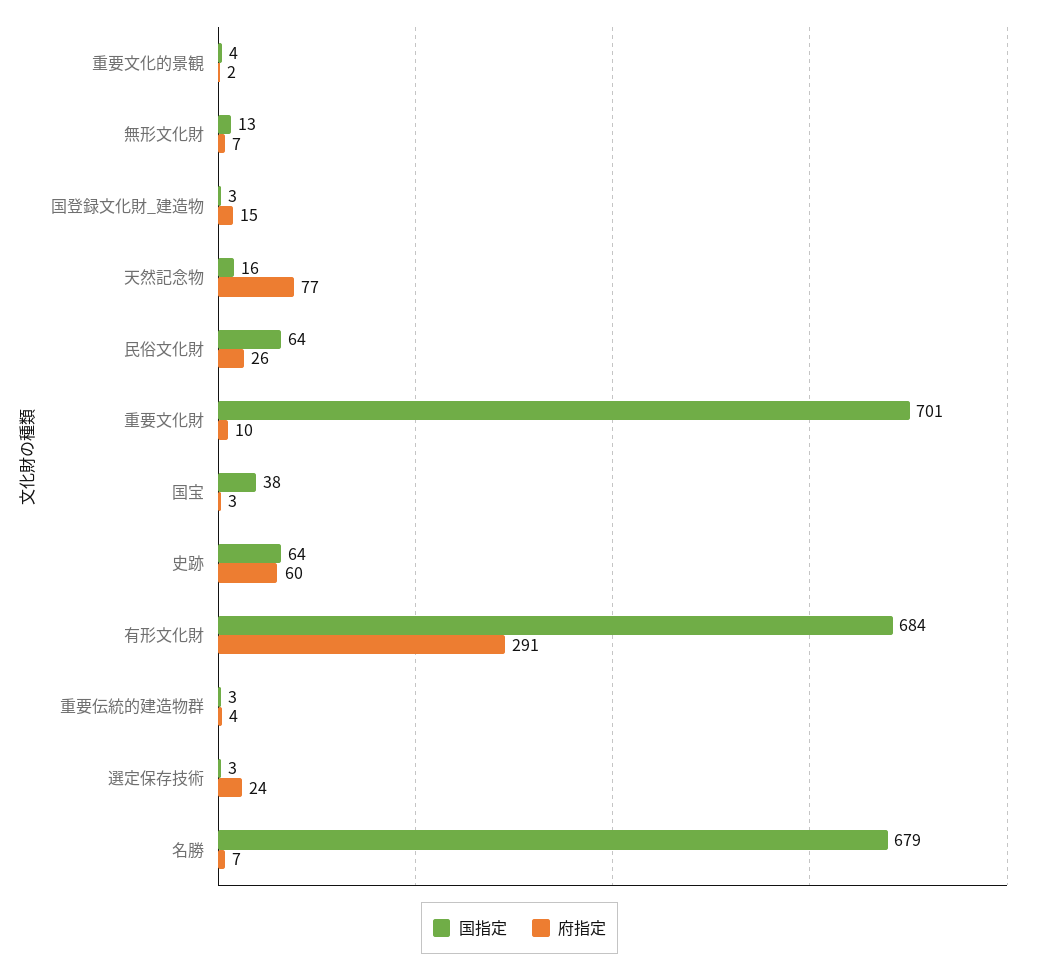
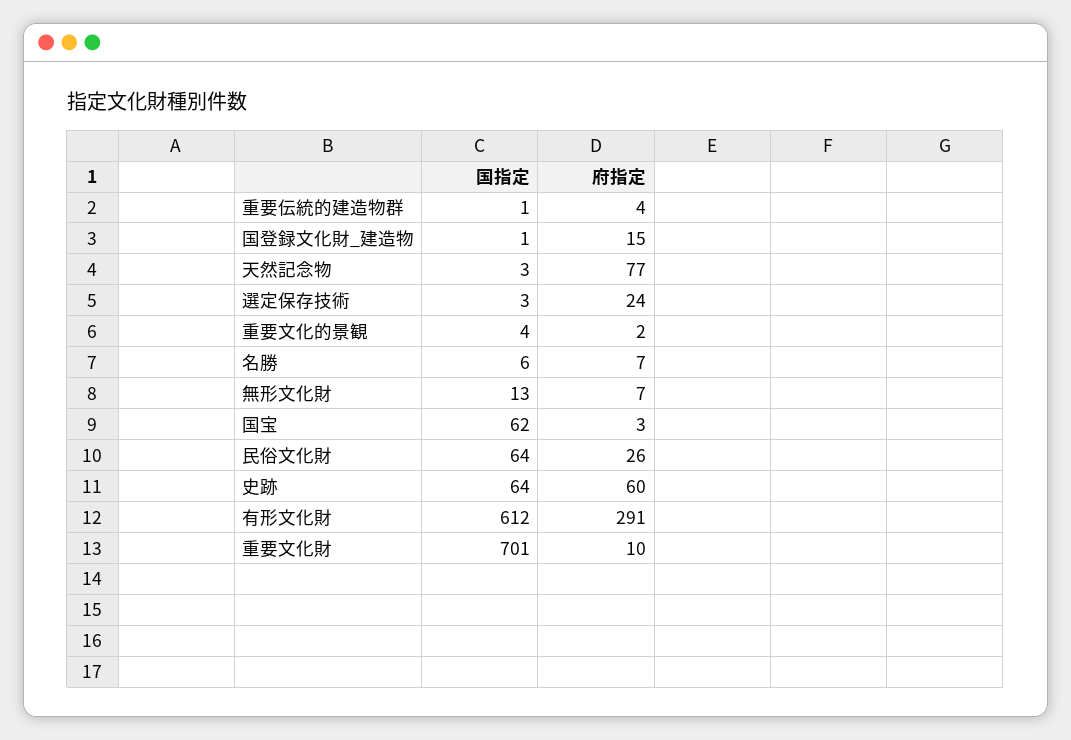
  {
    "国指定": {
      "重要文化的景観": 4,
      "無形文化財": 13,
-     "国登録文化財_建造物": 3,
+     "国登録文化財_建造物": 1,
-     "天然記念物": 16,
+     "天然記念物": 3,
      "民俗文化財": 64,
      "重要文化財": 701,
-     "国宝": 38,
+     "国宝": 62,
      "史跡": 64,
-     "有形文化財": 684,
+     "有形文化財": 612,
-     "重要伝統的建造物群": 3,
+     "重要伝統的建造物群": 1,
      "選定保存技術": 3,
-     "名勝": 679
+     "名勝": 6
    },
    "府指定": {
      "重要文化的景観": 2,
      "無形文化財": 7,
      "国登録文化財_建造物": 15,
      "天然記念物": 77,
      "民俗文化財": 26,
      "重要文化財": 10,
      "国宝": 3,
      "史跡": 60,
      "有形文化財": 291,
      "重要伝統的建造物群": 4,
      "選定保存技術": 24,
      "名勝": 7
    }
  }

